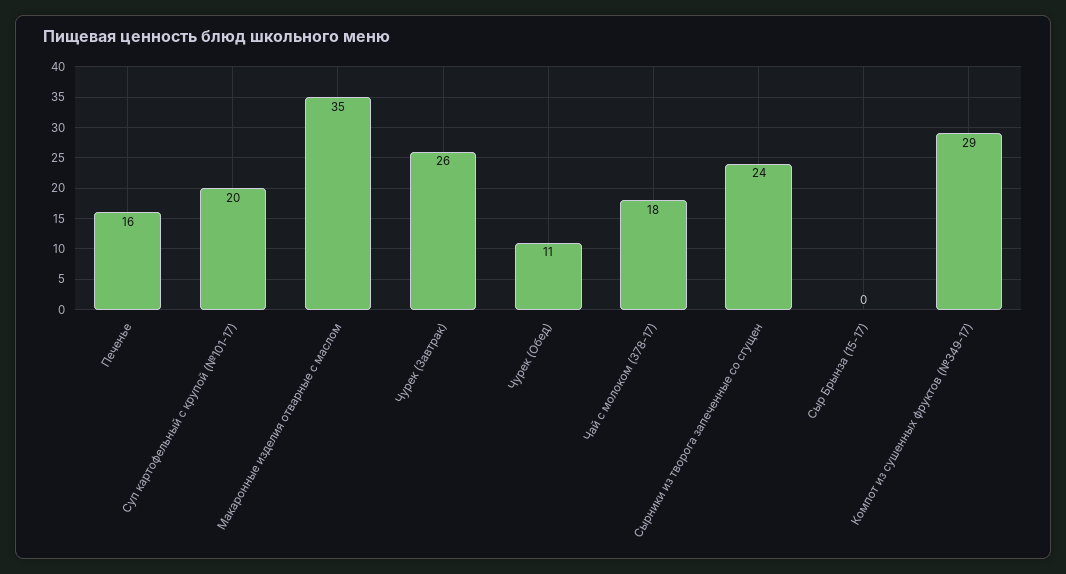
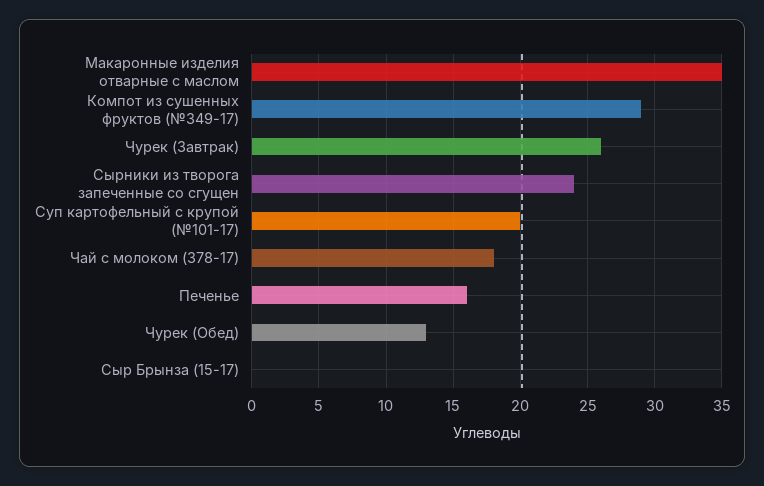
  {
    "Печенье": 16,
    "Суп картофельный с крупой (№101-17)": 20,
    "Макаронные изделия отварные с маслом": 35,
    "Чурек (Завтрак)": 26,
-   "Чурек (Обед)": 11,
+   "Чурек (Обед)": 13,
    "Чай с молоком (378-17)": 18,
    "Сырники из творога запеченные со сгущен": 24,
    "Сыр Брынза (15-17)": 0,
    "Компот из сушенных фруктов (№349-17)": 29
  }

